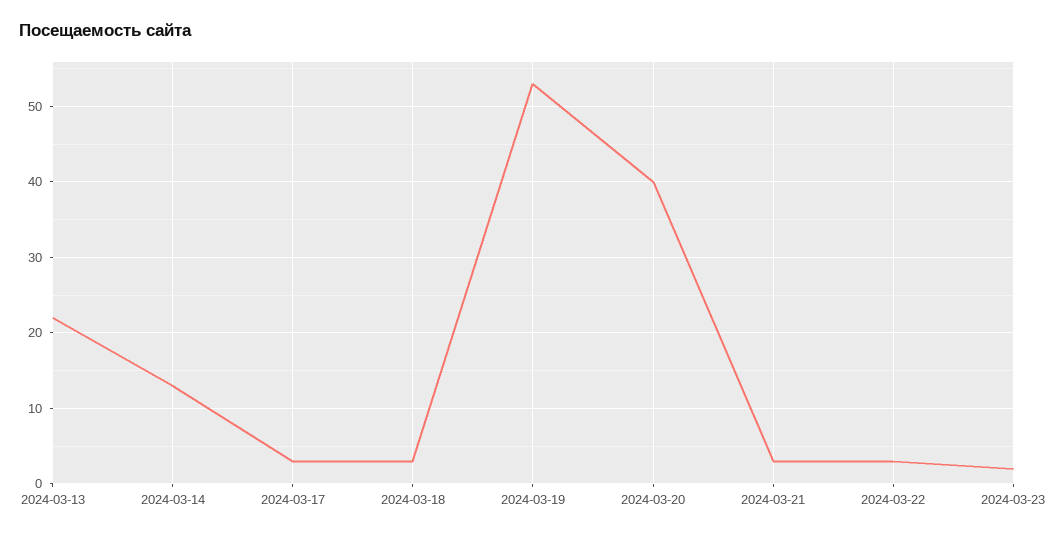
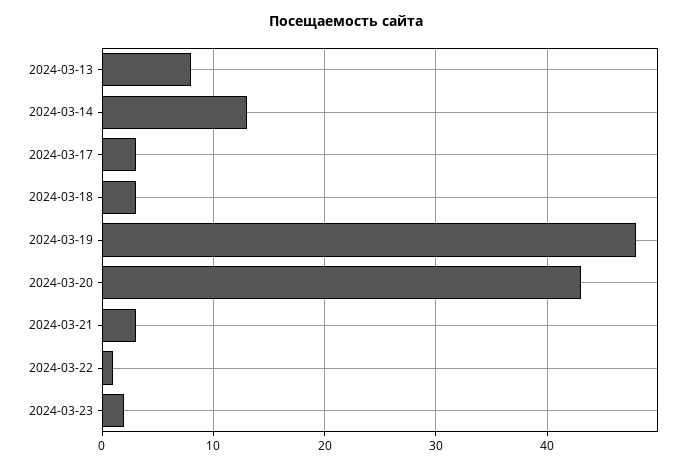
  {
-   "2024-03-13": 22,
+   "2024-03-13": 8,
    "2024-03-14": 13,
    "2024-03-17": 3,
    "2024-03-18": 3,
-   "2024-03-19": 53,
+   "2024-03-19": 48,
-   "2024-03-20": 40,
+   "2024-03-20": 43,
    "2024-03-21": 3,
-   "2024-03-22": 3,
+   "2024-03-22": 1,
    "2024-03-23": 2
  }

